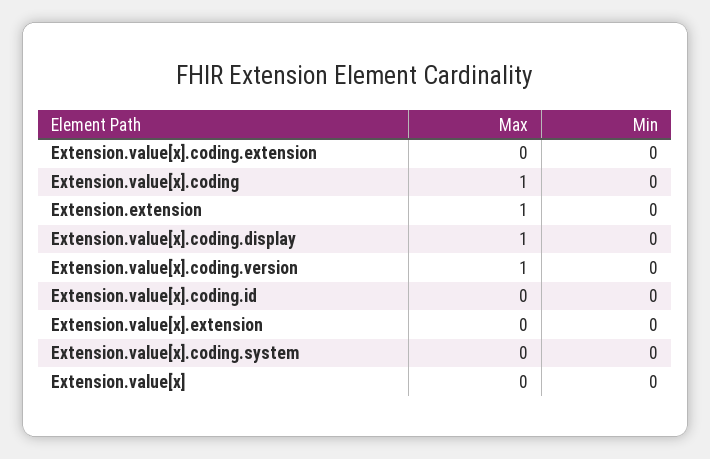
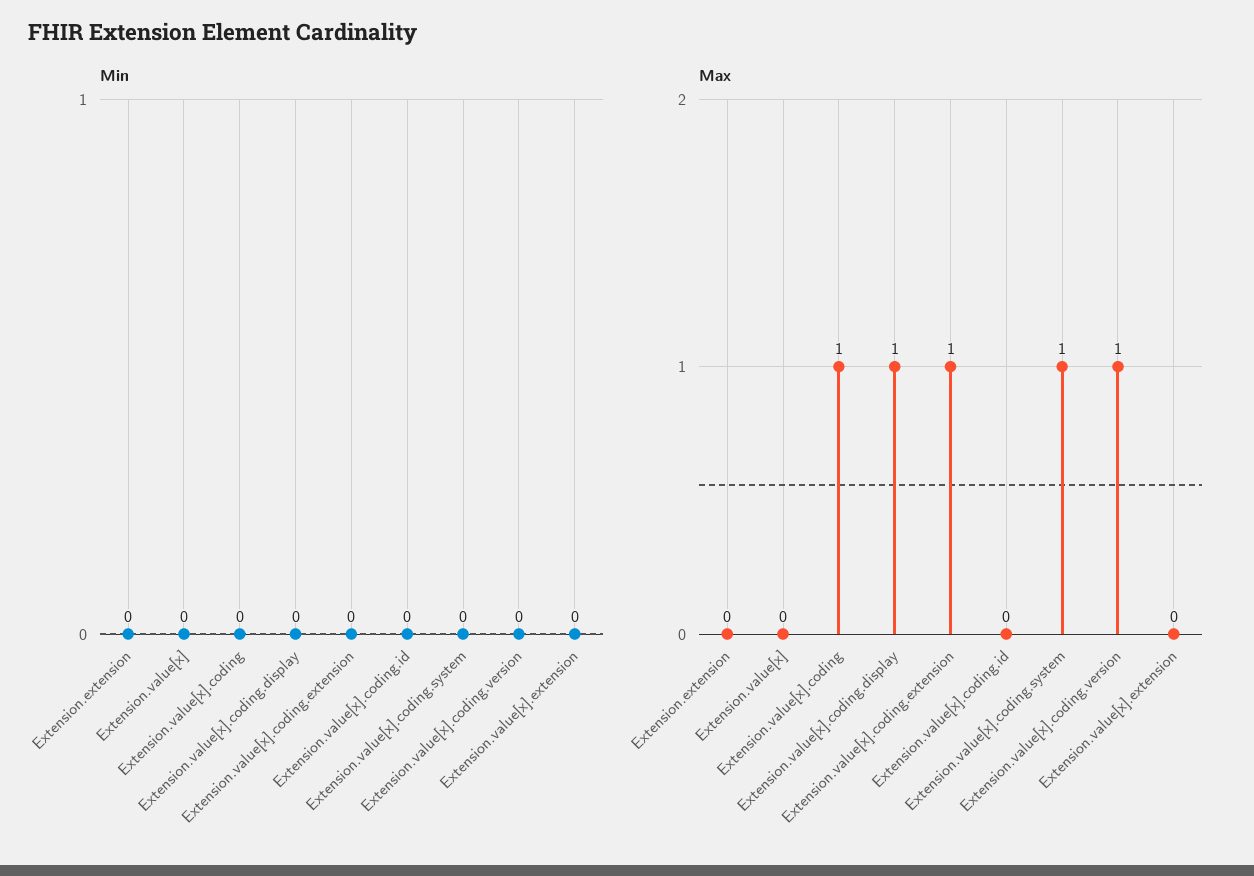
  {
    "Max": {
-     "Extension.value[x].coding.extension": 0,
+     "Extension.value[x].coding.extension": 1,
      "Extension.value[x].coding": 1,
-     "Extension.extension": 1,
+     "Extension.extension": 0,
      "Extension.value[x].coding.display": 1,
      "Extension.value[x].coding.version": 1,
      "Extension.value[x].coding.id": 0,
      "Extension.value[x].extension": 0,
-     "Extension.value[x].coding.system": 0,
+     "Extension.value[x].coding.system": 1,
      "Extension.value[x]": 0
    },
    "Min": {
      "Extension.value[x].coding.extension": 0,
      "Extension.value[x].coding": 0,
      "Extension.extension": 0,
      "Extension.value[x].coding.display": 0,
      "Extension.value[x].coding.version": 0,
      "Extension.value[x].coding.id": 0,
      "Extension.value[x].extension": 0,
      "Extension.value[x].coding.system": 0,
      "Extension.value[x]": 0
    }
  }

